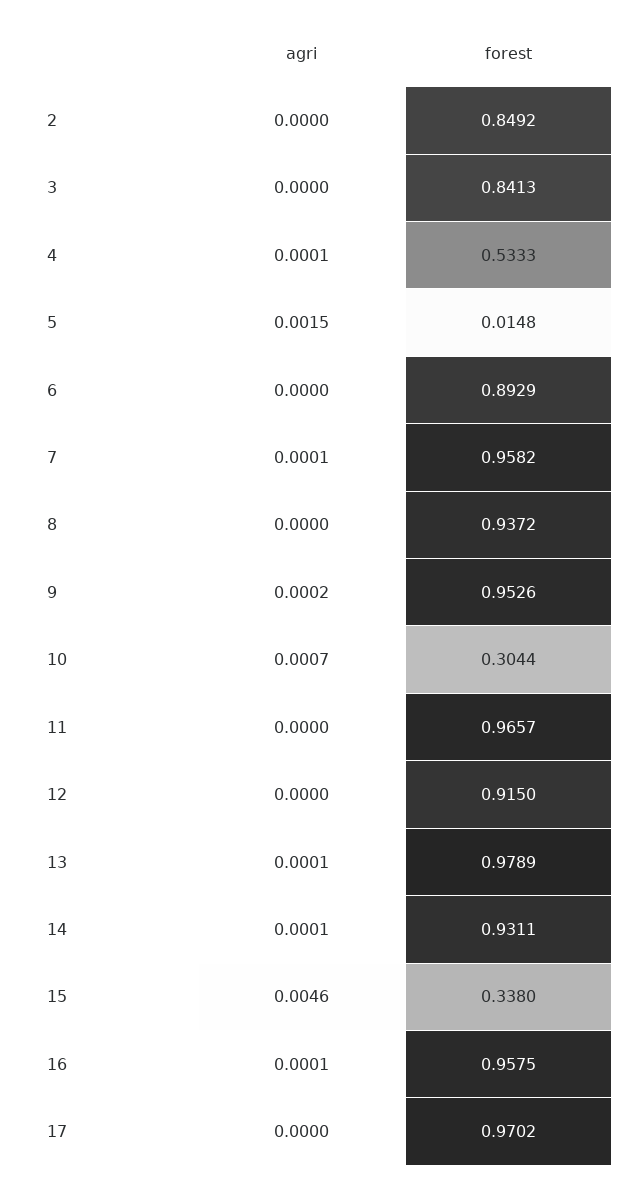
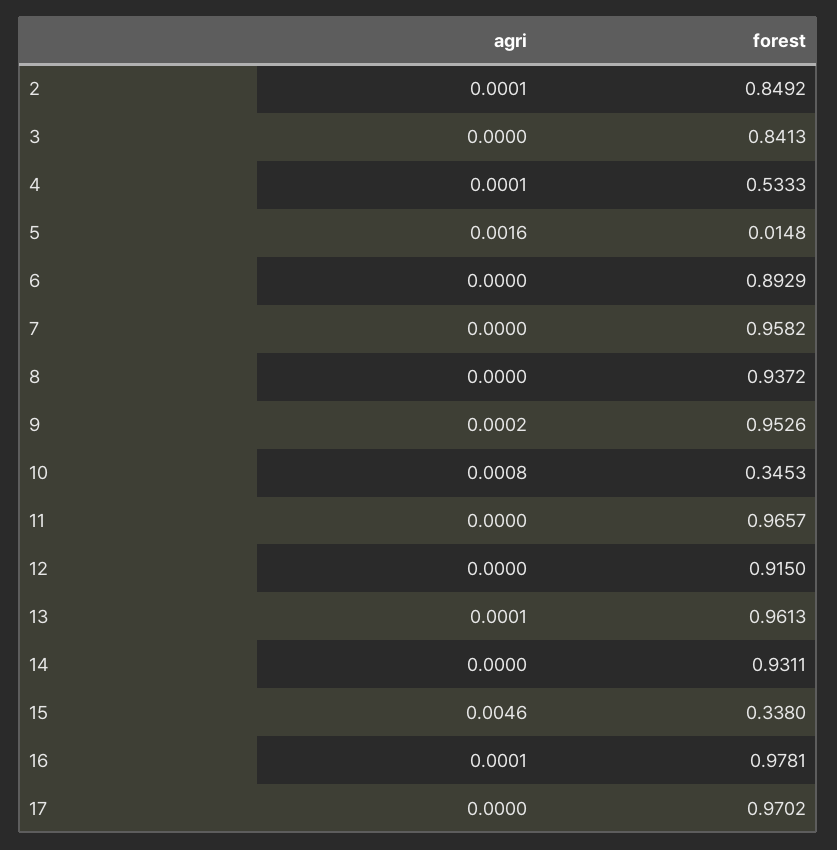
  {
    "agri": {
-     "2": 0,
+     "2": 0.0001,
      "3": 0,
      "4": 0.0001,
-     "5": 0.0015,
+     "5": 0.0016,
      "6": 0,
-     "7": 0.0001,
+     "7": 0,
      "8": 0,
      "9": 0.0002,
-     "10": 0.0007,
+     "10": 0.0008,
      "11": 0,
      "12": 0,
      "13": 0.0001,
-     "14": 0.0001,
+     "14": 0,
      "15": 0.0046,
      "16": 0.0001,
      "17": 0
    },
    "forest": {
      "2": 0.8492,
      "3": 0.8413,
      "4": 0.5333,
      "5": 0.0148,
      "6": 0.8929,
      "7": 0.9582,
      "8": 0.9372,
      "9": 0.9526,
-     "10": 0.3044,
+     "10": 0.3453,
      "11": 0.9657,
      "12": 0.915,
-     "13": 0.9789,
+     "13": 0.9613,
      "14": 0.9311,
      "15": 0.338,
-     "16": 0.9575,
+     "16": 0.9781,
      "17": 0.9702
    }
  }

